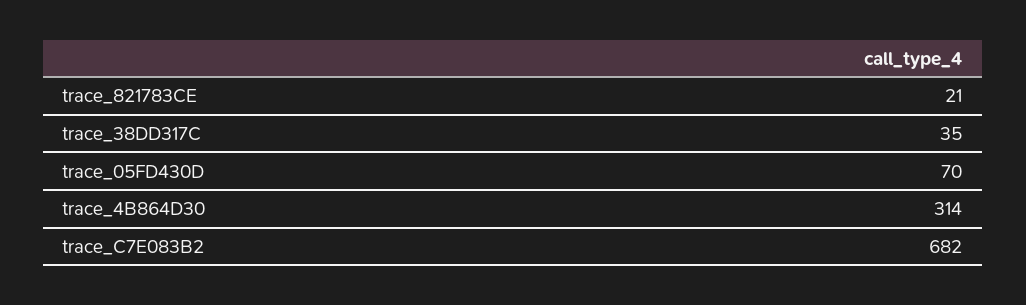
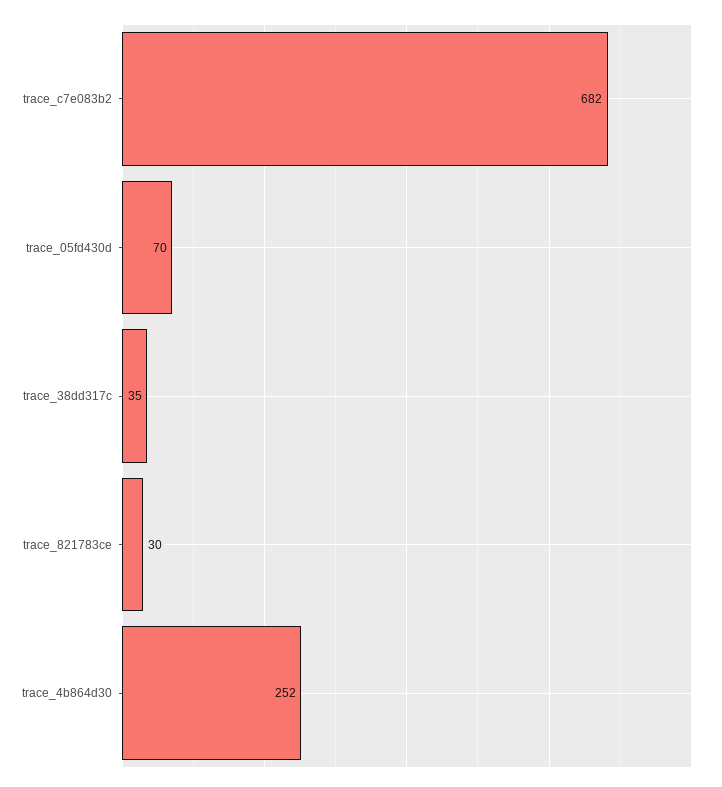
  {
-   "trace_821783CE": 21,
+   "trace_821783CE": 30,
    "trace_38DD317C": 35,
    "trace_05FD430D": 70,
-   "trace_4B864D30": 314,
+   "trace_4B864D30": 252,
    "trace_C7E083B2": 682
  }

